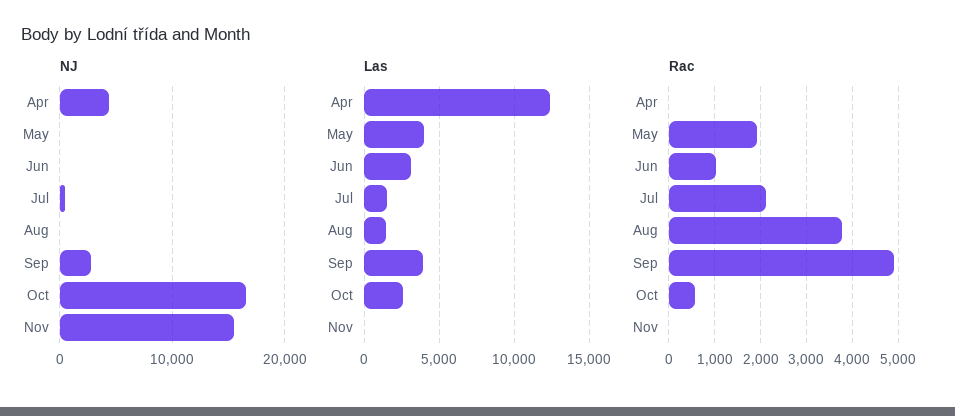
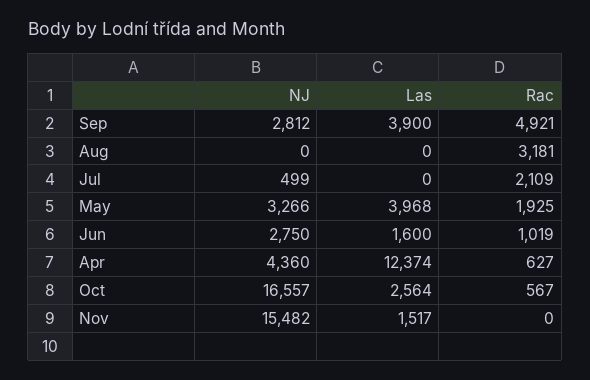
  {
    "NJ": {
      "Apr": 4360,
-     "May": 0,
+     "May": 3266,
-     "Jun": 0,
+     "Jun": 2750,
      "Jul": 499,
      "Aug": 0,
      "Sep": 2812,
      "Oct": 16557,
      "Nov": 15482
    },
    "Las": {
      "Apr": 12374,
      "May": 3968,
-     "Jun": 3000,
+     "Jun": 1600,
-     "Jul": 1500,
+     "Jul": 0,
-     "Aug": 1500,
+     "Aug": 0,
      "Sep": 3900,
      "Oct": 2564,
-     "Nov": 0
+     "Nov": 1517
    },
    "Rac": {
-     "Apr": 0,
+     "Apr": 627,
      "May": 1925,
      "Jun": 1019,
      "Jul": 2109,
-     "Aug": 3800,
+     "Aug": 3181,
      "Sep": 4921,
      "Oct": 567,
      "Nov": 0
    }
  }

